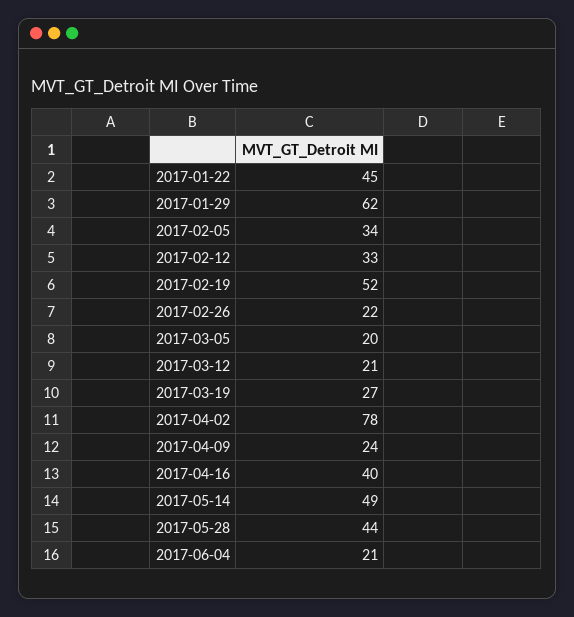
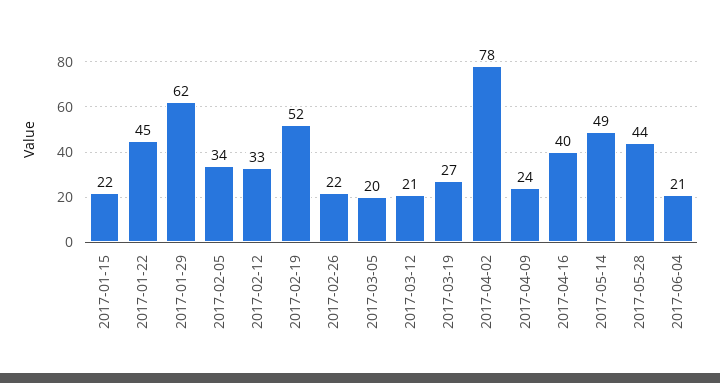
  {
    "2017-01-22": 45,
    "2017-01-29": 62,
    "2017-02-05": 34,
    "2017-02-12": 33,
    "2017-02-19": 52,
    "2017-02-26": 22,
    "2017-03-05": 20,
    "2017-03-12": 21,
    "2017-03-19": 27,
    "2017-04-02": 78,
    "2017-04-09": 24,
    "2017-04-16": 40,
    "2017-05-14": 49,
    "2017-05-28": 44,
-   "2017-06-04": 21
+   "2017-06-04": 21,
+   "2017-01-15": 22
  }

